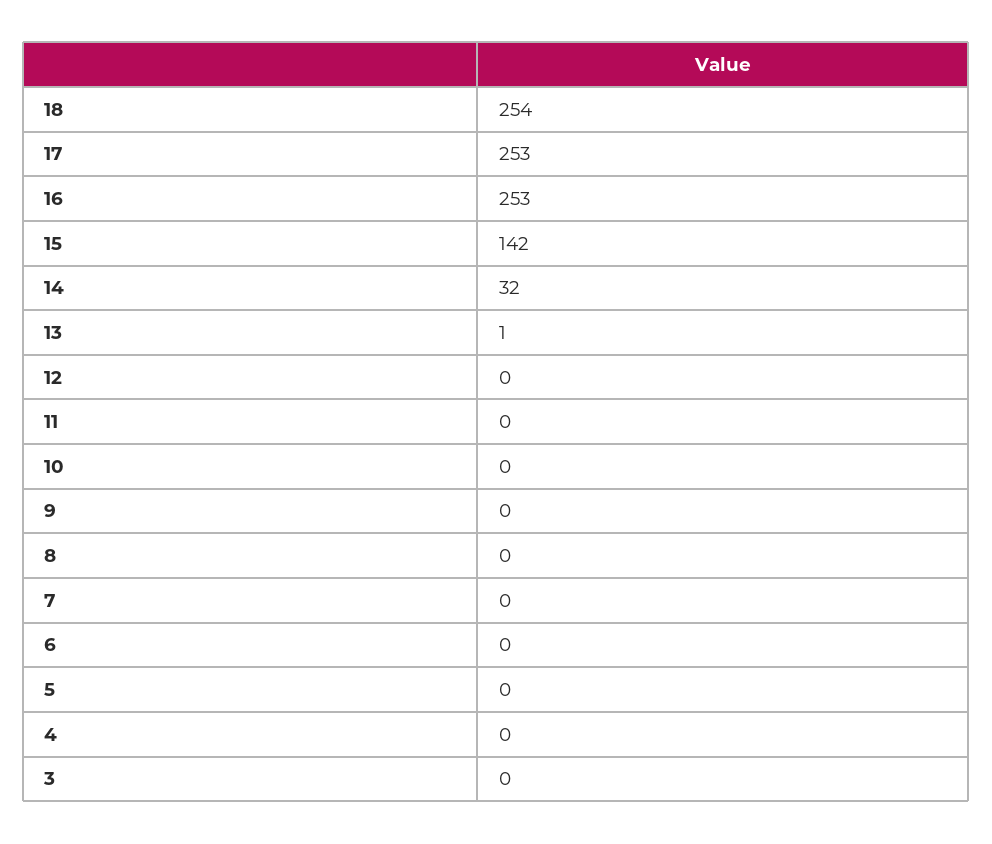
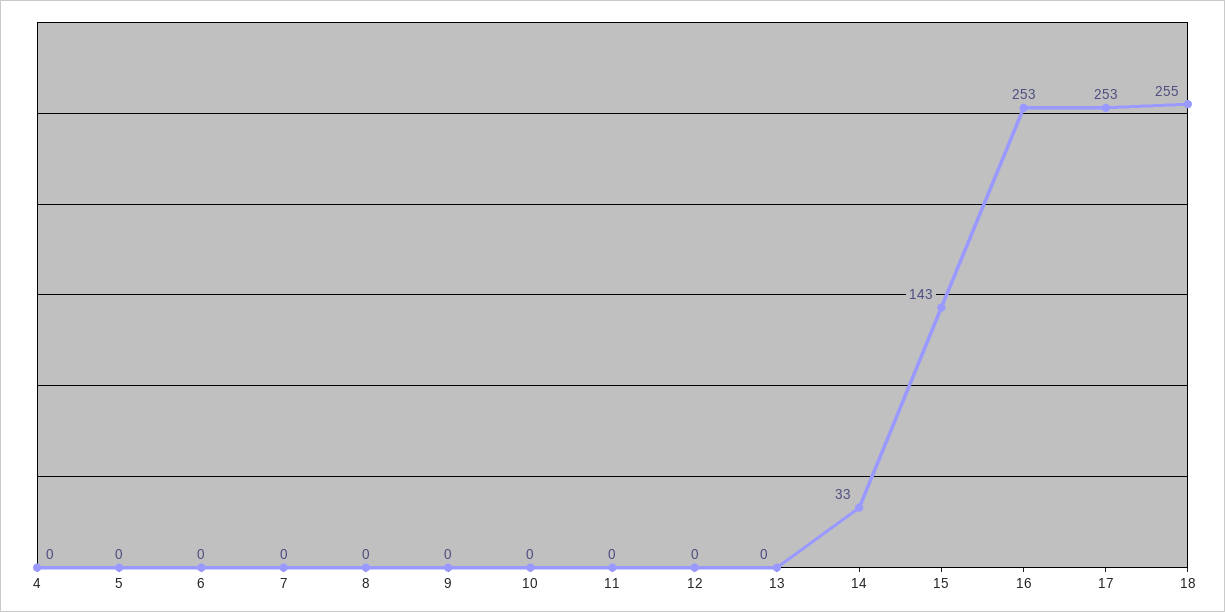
  {
-   "18": 254,
+   "18": 255,
    "17": 253,
    "16": 253,
-   "15": 142,
+   "15": 143,
-   "14": 32,
+   "14": 33,
-   "13": 1,
+   "13": 0,
    "12": 0,
    "11": 0,
    "10": 0,
    "9": 0,
    "8": 0,
    "7": 0,
    "6": 0,
    "5": 0,
-   "4": 0,
+   "4": 0
-   "3": 0
  }

